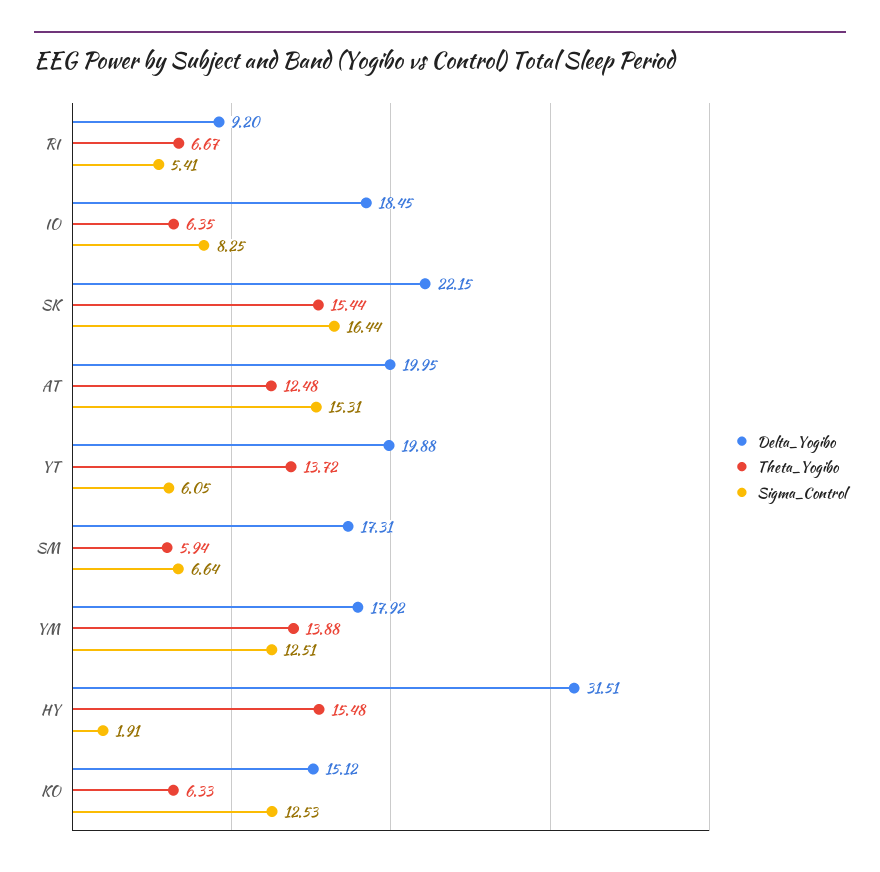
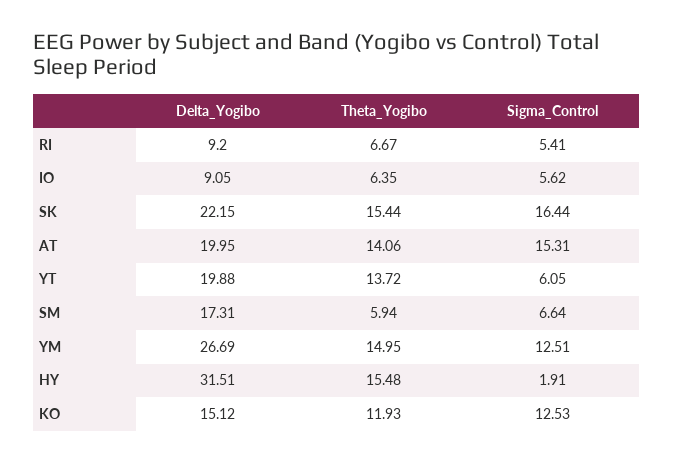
  {
    "Delta_Yogibo": {
      "RI": 9.2,
-     "IO": 18.45,
+     "IO": 9.05,
      "SK": 22.15,
      "AT": 19.95,
      "YT": 19.88,
      "SM": 17.31,
-     "YM": 17.92,
+     "YM": 26.69,
      "HY": 31.51,
      "KO": 15.12
    },
    "Theta_Yogibo": {
      "RI": 6.67,
      "IO": 6.35,
      "SK": 15.44,
-     "AT": 12.48,
+     "AT": 14.06,
      "YT": 13.72,
      "SM": 5.94,
-     "YM": 13.88,
+     "YM": 14.95,
      "HY": 15.48,
-     "KO": 6.33
+     "KO": 11.93
    },
    "Sigma_Control": {
      "RI": 5.41,
-     "IO": 8.25,
+     "IO": 5.62,
      "SK": 16.44,
      "AT": 15.31,
      "YT": 6.05,
      "SM": 6.64,
      "YM": 12.51,
      "HY": 1.91,
      "KO": 12.53
    }
  }

